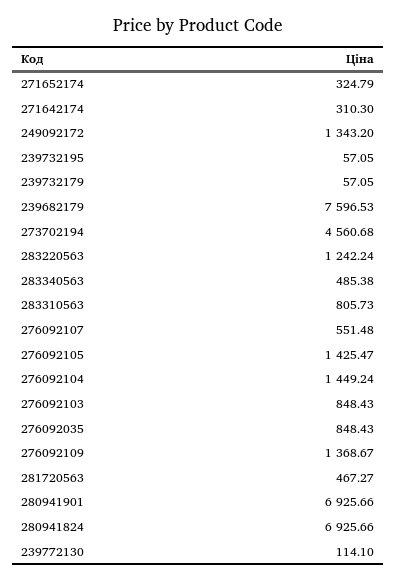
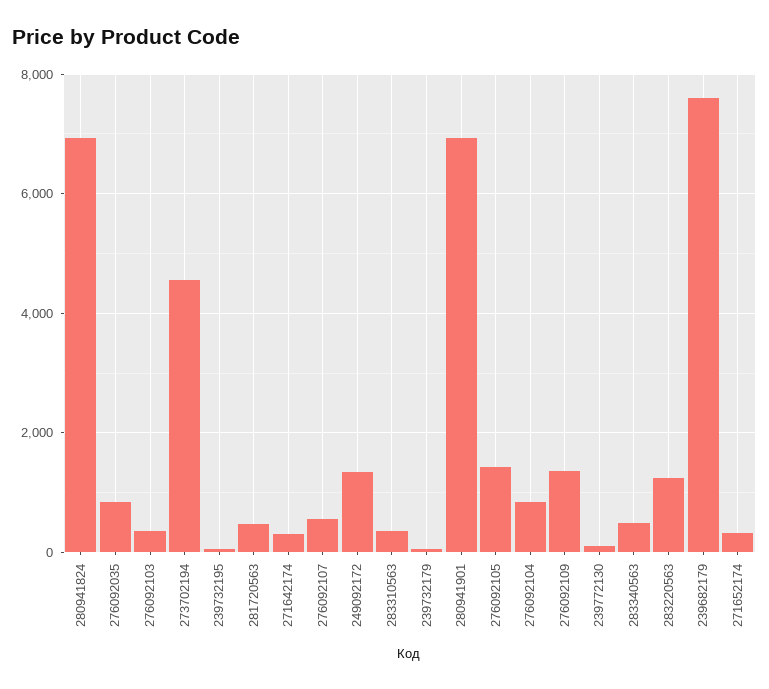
  {
    "271652174": 324.79,
    "271642174": 310.3,
    "249092172": 1343.2,
    "239732195": 57.05,
    "239732179": 57.05,
    "239682179": 7596.53,
    "273702194": 4560.68,
    "283220563": 1242.24,
    "283340563": 485.38,
-   "283310563": 805.73,
+   "283310563": 400,
    "276092107": 551.48,
    "276092105": 1425.47,
-   "276092104": 1449.24,
+   "276092104": 800,
-   "276092103": 848.43,
+   "276092103": 400,
    "276092035": 848.43,
    "276092109": 1368.67,
    "281720563": 467.27,
    "280941901": 6925.66,
    "280941824": 6925.66,
    "239772130": 114.1
  }

